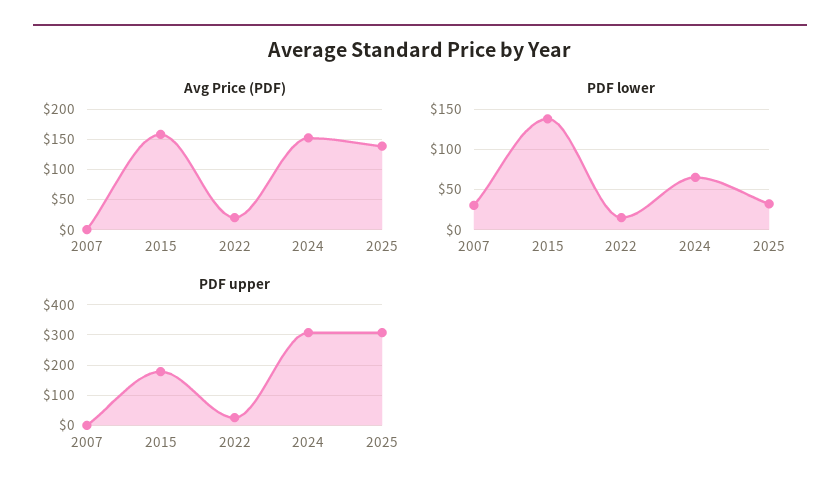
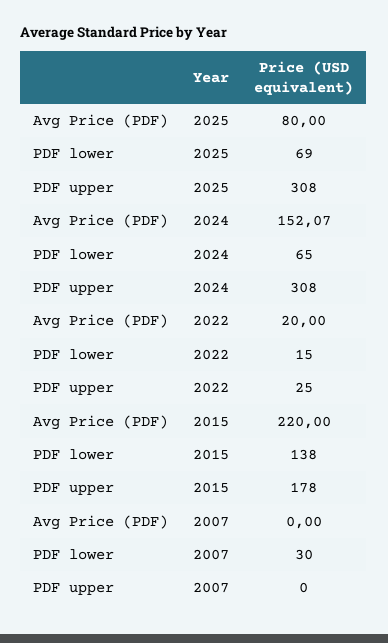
  {
    "Avg Price (PDF)": {
      "2007": 0,
-     "2015": 160,
+     "2015": 220,
      "2022": 20,
      "2024": 152.07,
-     "2025": 140
+     "2025": 80
    },
    "PDF lower": {
      "2007": 30,
      "2015": 138,
      "2022": 15,
      "2024": 65,
-     "2025": 30
+     "2025": 69
    },
    "PDF upper": {
      "2007": 0,
      "2015": 178,
      "2022": 25,
      "2024": 308,
      "2025": 308
    }
  }

